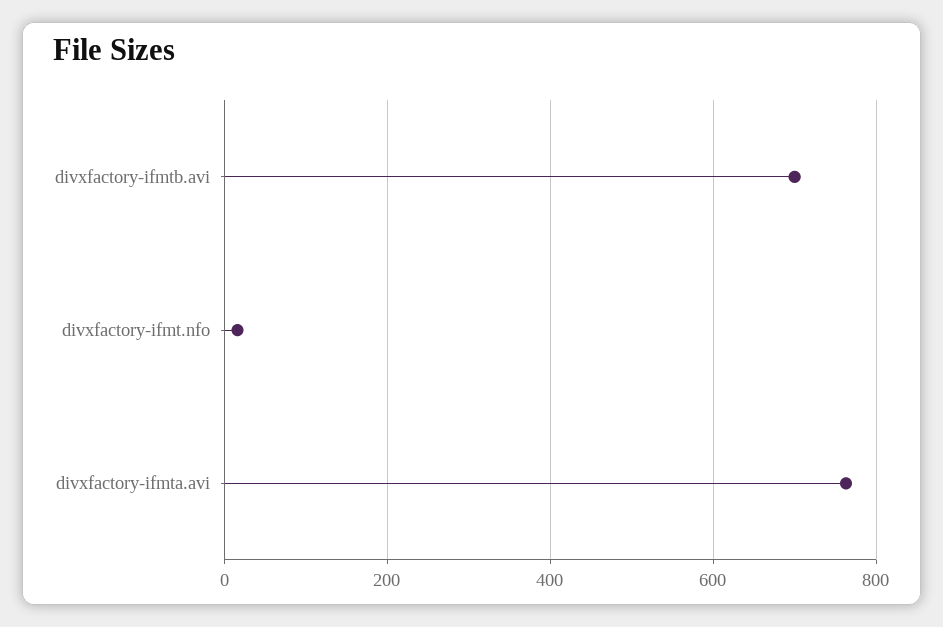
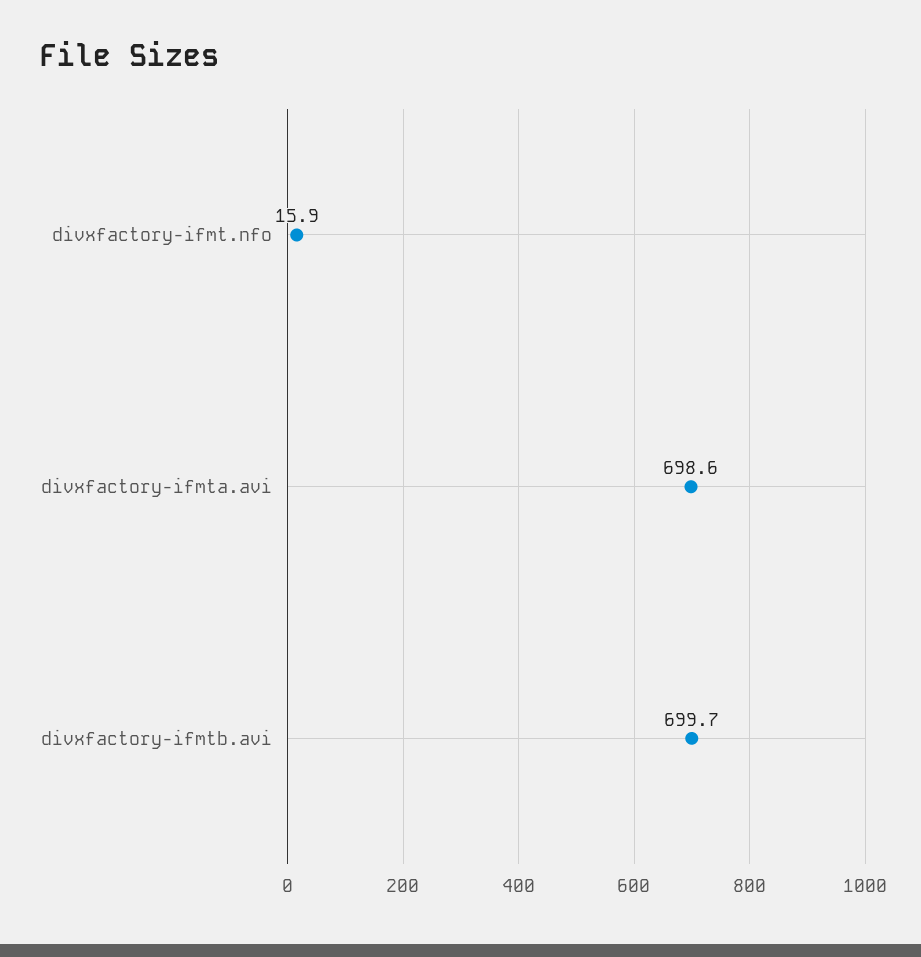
  {
    "divxfactory-ifmtb.avi": 699.7,
    "divxfactory-ifmt.nfo": 15.9,
-   "divxfactory-ifmta.avi": 760
+   "divxfactory-ifmta.avi": 698.6
  }

